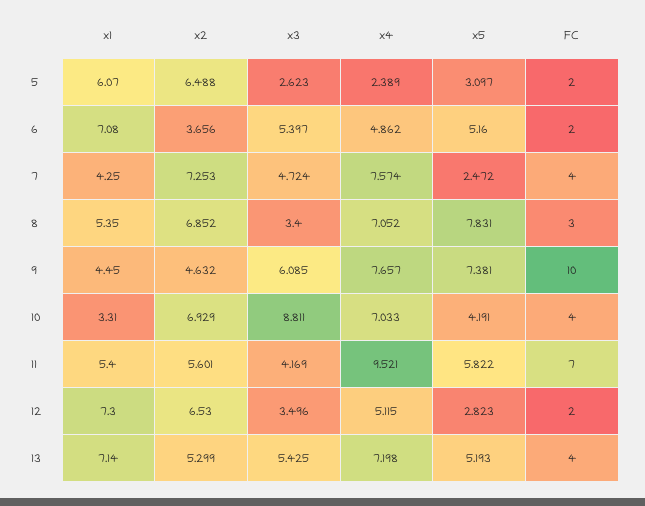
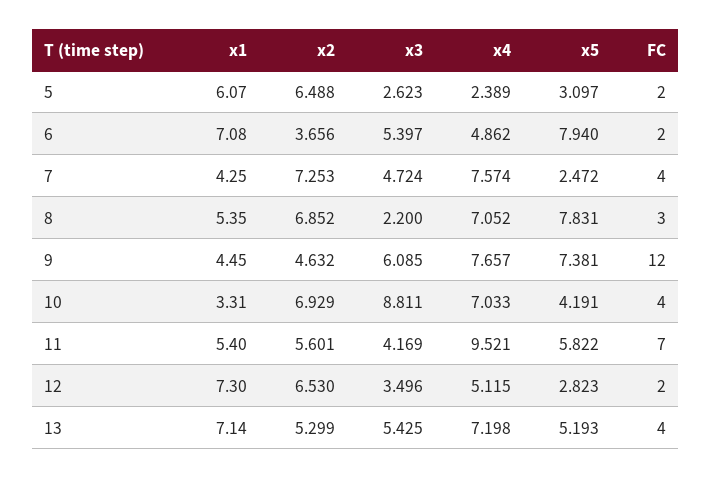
  {
    "x1": {
      "5": 6.07,
      "6": 7.08,
      "7": 4.25,
      "8": 5.35,
      "9": 4.45,
      "10": 3.31,
      "11": 5.4,
      "12": 7.3,
      "13": 7.14
    },
    "x2": {
      "5": 6.488,
      "6": 3.656,
      "7": 7.253,
      "8": 6.852,
      "9": 4.632,
      "10": 6.929,
      "11": 5.601,
      "12": 6.53,
      "13": 5.299
    },
    "x3": {
      "5": 2.623,
      "6": 5.397,
      "7": 4.724,
-     "8": 3.4,
+     "8": 2.2,
      "9": 6.085,
      "10": 8.811,
      "11": 4.169,
      "12": 3.496,
      "13": 5.425
    },
    "x4": {
      "5": 2.389,
      "6": 4.862,
      "7": 7.574,
      "8": 7.052,
      "9": 7.657,
      "10": 7.033,
      "11": 9.521,
      "12": 5.115,
      "13": 7.198
    },
    "x5": {
      "5": 3.097,
-     "6": 5.16,
+     "6": 7.94,
      "7": 2.472,
      "8": 7.831,
      "9": 7.381,
      "10": 4.191,
      "11": 5.822,
      "12": 2.823,
      "13": 5.193
    },
    "FC": {
      "5": 2,
      "6": 2,
      "7": 4,
      "8": 3,
-     "9": 10,
+     "9": 12,
      "10": 4,
      "11": 7,
      "12": 2,
      "13": 4
    }
  }

